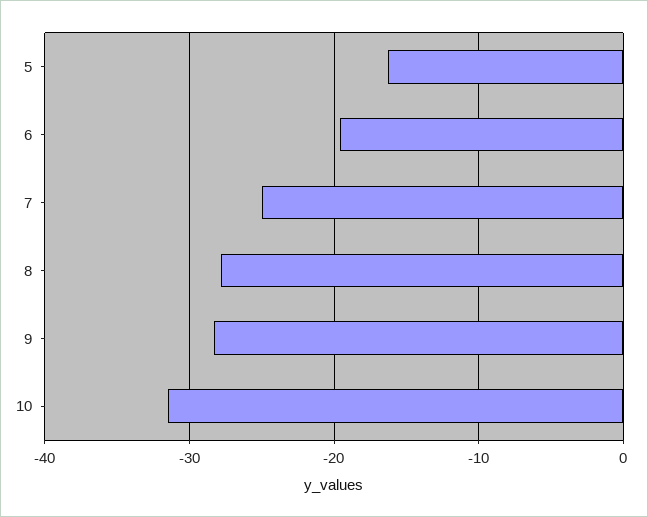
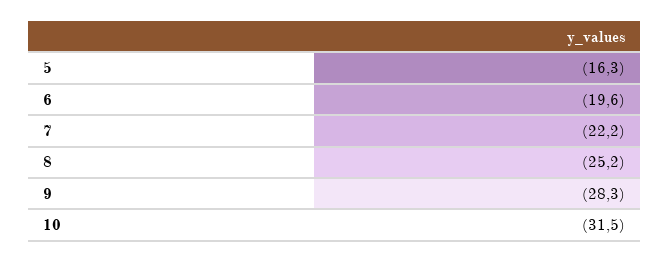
  {
    "5": -16.3,
    "6": -19.6,
-   "7": -25,
+   "7": -22.2,
-   "8": -28,
+   "8": -25.2,
    "9": -28.3,
    "10": -31.5
  }

